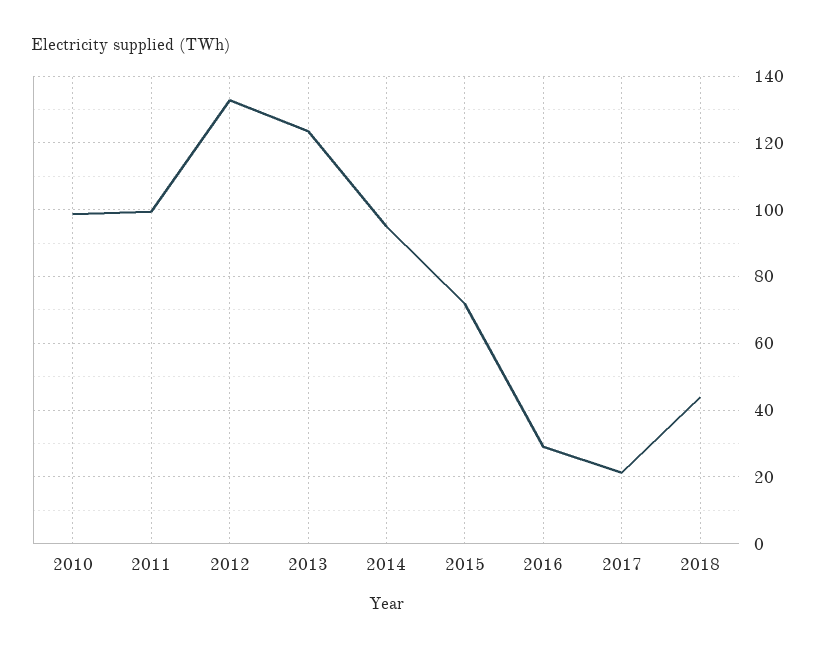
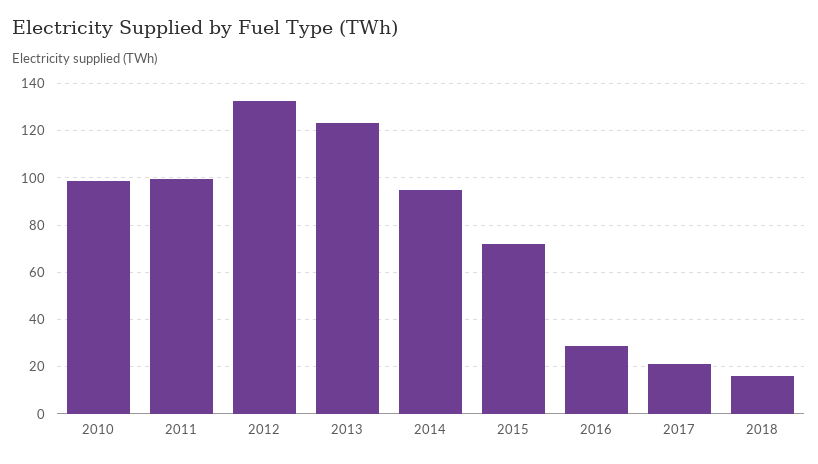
  {
    "2010": 98,
    "2011": 100,
    "2012": 132,
    "2013": 124,
    "2014": 96,
    "2015": 72,
    "2016": 30,
    "2017": 22,
-   "2018": 44
+   "2018": 15
  }

